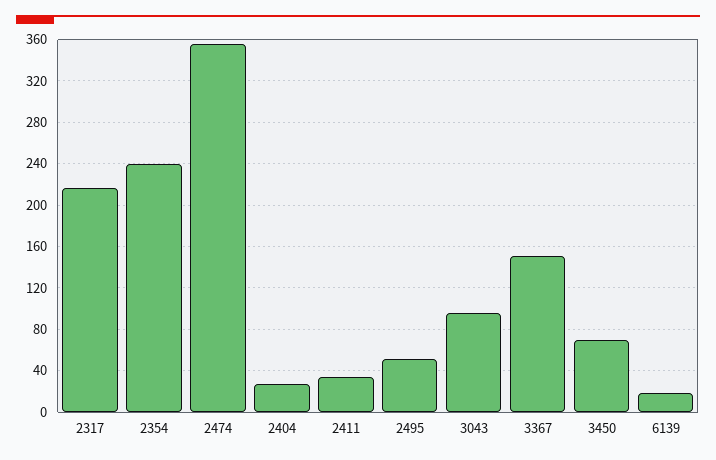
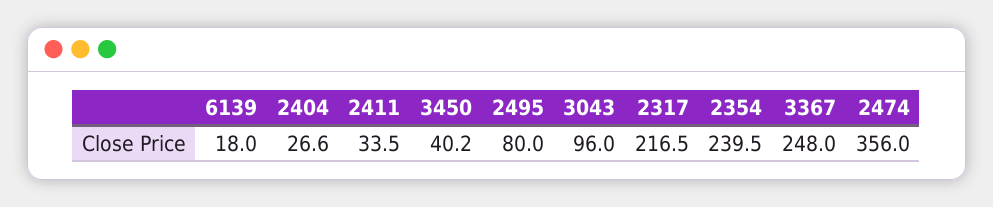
  {
    "2317": 216.5,
    "2354": 239.5,
    "2474": 356,
    "2404": 26.6,
    "2411": 33.5,
-   "2495": 50,
+   "2495": 80,
    "3043": 96,
-   "3367": 150,
+   "3367": 248,
-   "3450": 70,
+   "3450": 40.2,
    "6139": 18
  }

